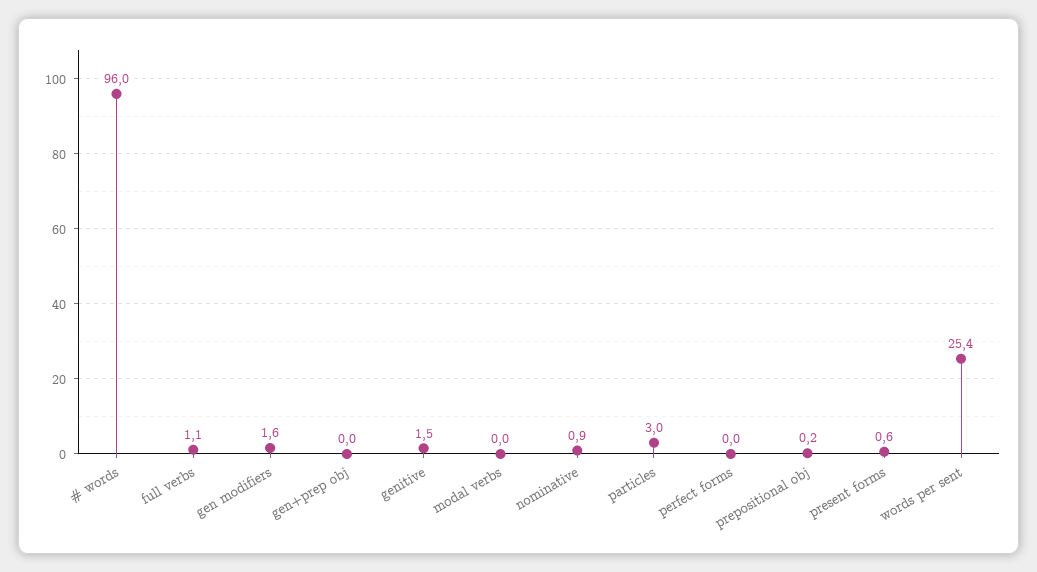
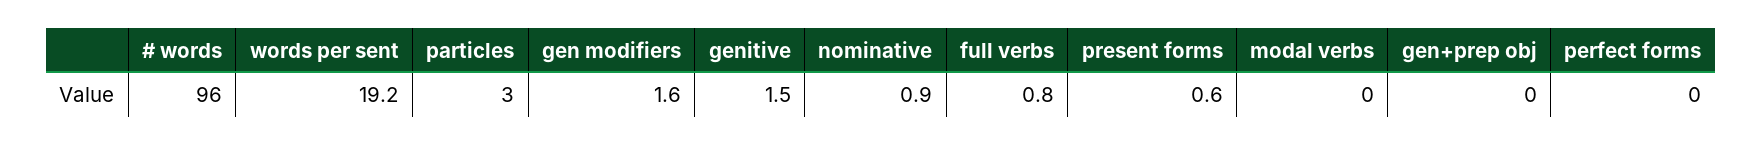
  {
    "# words": 96,
-   "full verbs": 1.1,
+   "full verbs": 0.8,
    "gen modifiers": 1.6,
    "gen+prep obj": 0,
    "genitive": 1.5,
    "modal verbs": 0,
    "nominative": 0.9,
    "particles": 3,
    "perfect forms": 0,
-   "prepositional obj": 0.2,
    "present forms": 0.6,
-   "words per sent": 25.4
+   "words per sent": 19.2
  }

